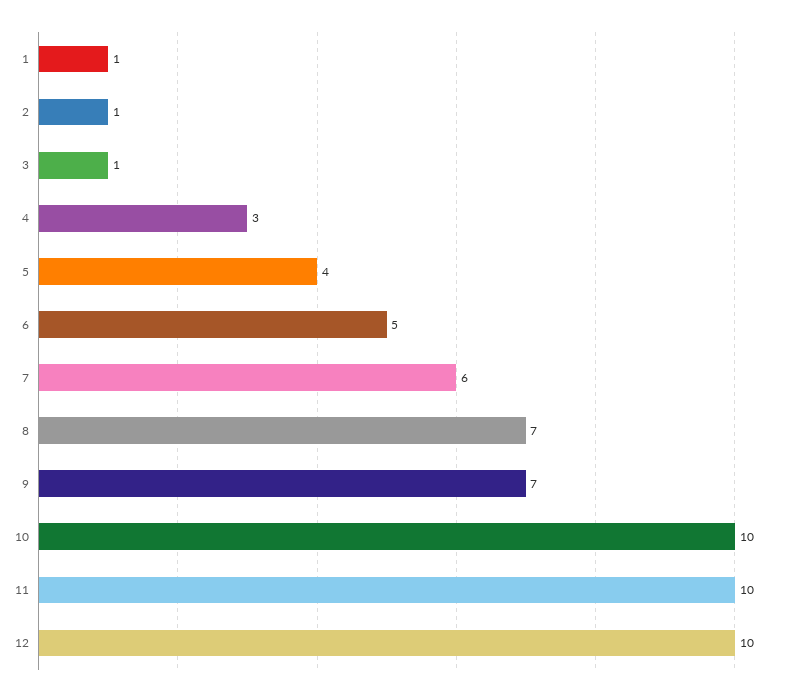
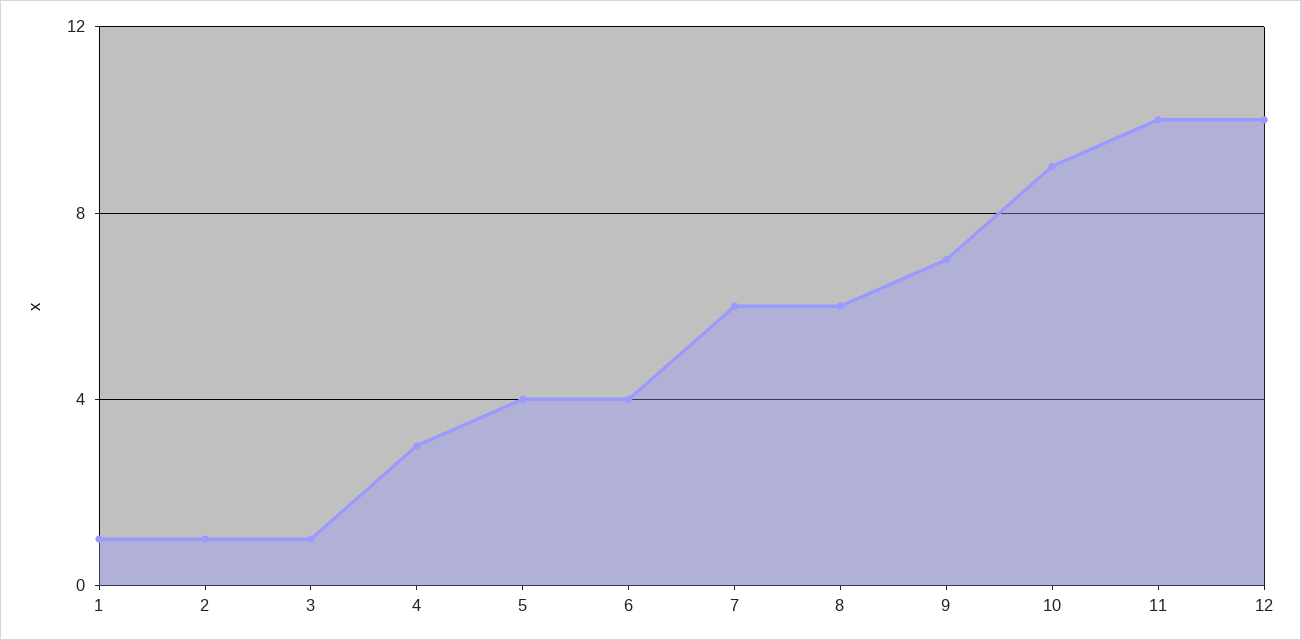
  {
    "1": 1,
    "2": 1,
    "3": 1,
    "4": 3,
    "5": 4,
-   "6": 5,
+   "6": 4,
    "7": 6,
-   "8": 7,
+   "8": 6,
    "9": 7,
-   "10": 10,
+   "10": 9,
    "11": 10,
    "12": 10
  }

